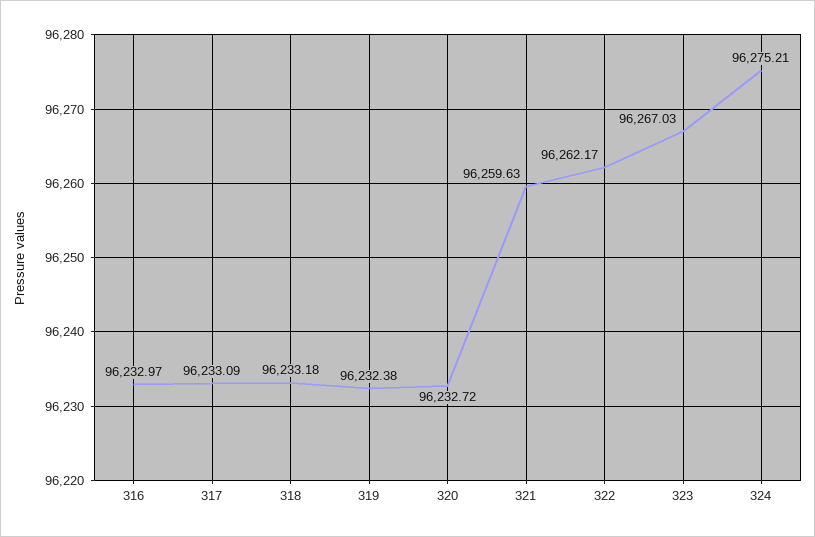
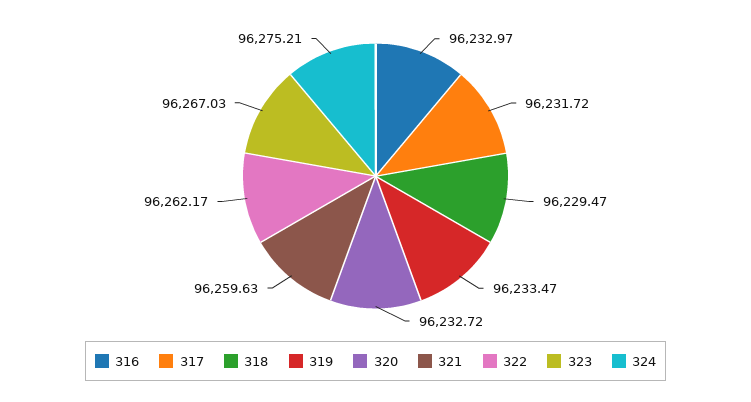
  {
    "316": 96232.97,
-   "317": 96233.09,
+   "317": 96231.72,
-   "318": 96233.18,
+   "318": 96229.47,
-   "319": 96232.38,
+   "319": 96233.47,
    "320": 96232.72,
    "321": 96259.63,
    "322": 96262.17,
    "323": 96267.03,
    "324": 96275.21
  }

